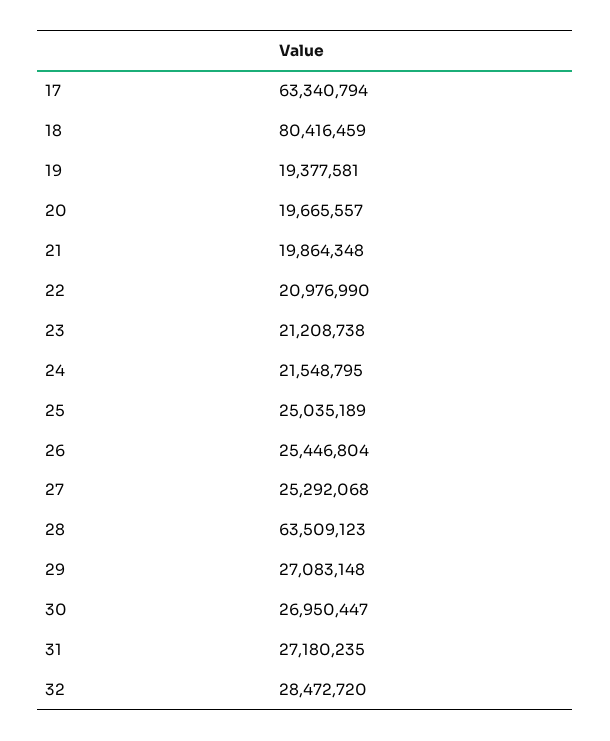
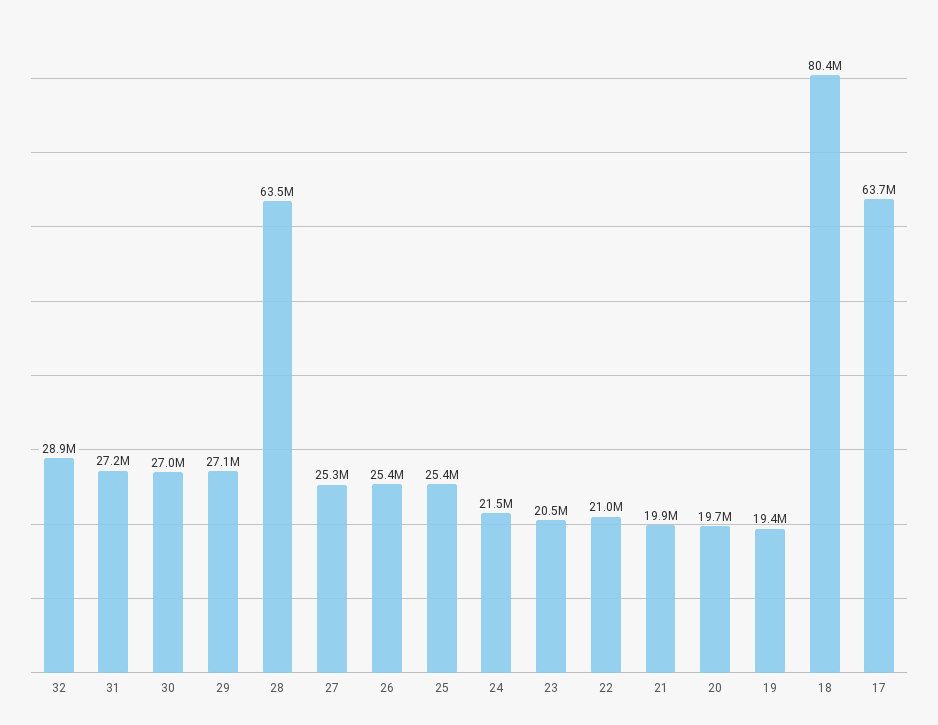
  {
-   "17": 63340794,
+   "17": 63700000,
    "18": 80416459,
    "19": 19377581,
    "20": 19665557,
    "21": 19864348,
    "22": 20976990,
-   "23": 21208738,
+   "23": 20500000,
    "24": 21548795,
-   "25": 25035189,
+   "25": 25400000,
    "26": 25446804,
    "27": 25292068,
    "28": 63509123,
    "29": 27083148,
    "30": 26950447,
    "31": 27180235,
-   "32": 28472720
+   "32": 28900000
  }

